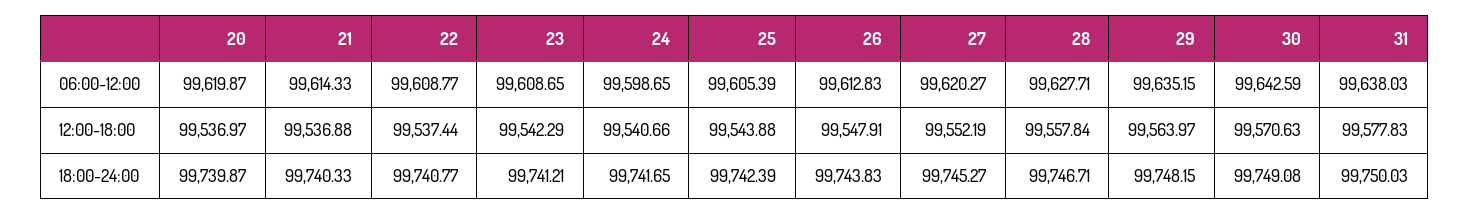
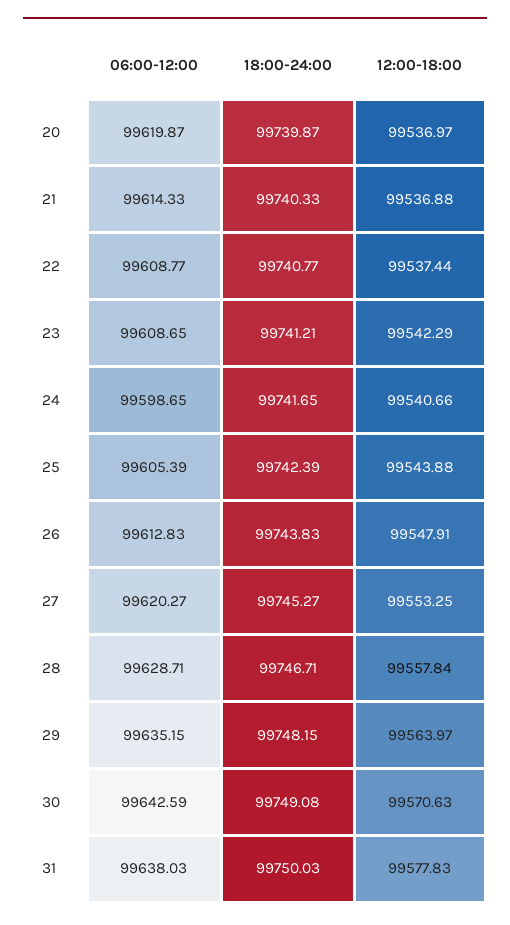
  {
    "20": {
      "06:00-12:00": 99619.87,
      "12:00-18:00": 99536.97,
      "18:00-24:00": 99739.87
    },
    "21": {
      "06:00-12:00": 99614.33,
      "12:00-18:00": 99536.88,
      "18:00-24:00": 99740.33
    },
    "22": {
      "06:00-12:00": 99608.77,
      "12:00-18:00": 99537.44,
      "18:00-24:00": 99740.77
    },
    "23": {
      "06:00-12:00": 99608.65,
      "12:00-18:00": 99542.29,
      "18:00-24:00": 99741.21
    },
    "24": {
      "06:00-12:00": 99598.65,
      "12:00-18:00": 99540.66,
      "18:00-24:00": 99741.65
    },
    "25": {
      "06:00-12:00": 99605.39,
      "12:00-18:00": 99543.88,
      "18:00-24:00": 99742.39
    },
    "26": {
      "06:00-12:00": 99612.83,
      "12:00-18:00": 99547.91,
      "18:00-24:00": 99743.83
    },
    "27": {
      "06:00-12:00": 99620.27,
-     "12:00-18:00": 99552.19,
+     "12:00-18:00": 99553.25,
      "18:00-24:00": 99745.27
    },
    "28": {
-     "06:00-12:00": 99627.71,
+     "06:00-12:00": 99628.71,
      "12:00-18:00": 99557.84,
      "18:00-24:00": 99746.71
    },
    "29": {
      "06:00-12:00": 99635.15,
      "12:00-18:00": 99563.97,
      "18:00-24:00": 99748.15
    },
    "30": {
      "06:00-12:00": 99642.59,
      "12:00-18:00": 99570.63,
      "18:00-24:00": 99749.08
    },
    "31": {
      "06:00-12:00": 99638.03,
      "12:00-18:00": 99577.83,
      "18:00-24:00": 99750.03
    }
  }

